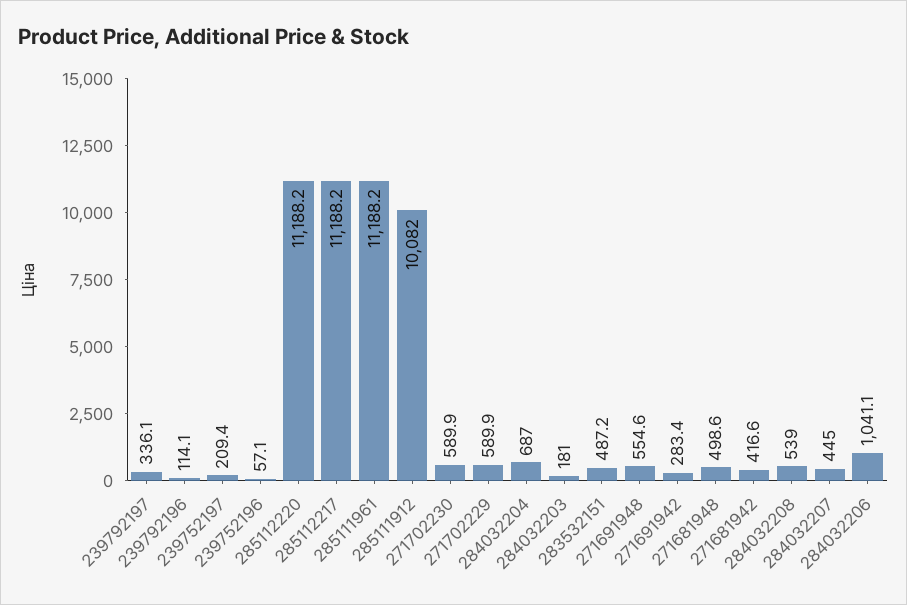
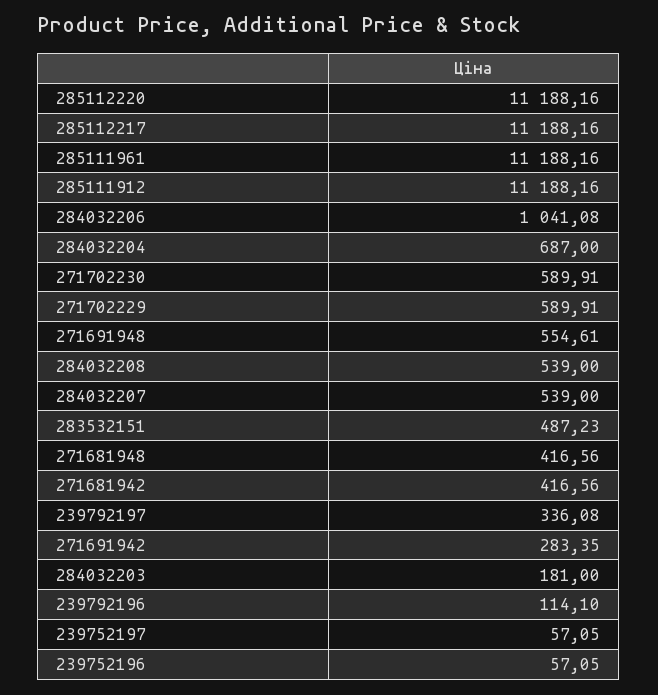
  {
    "239792197": 336.08,
    "239792196": 114.1,
-   "239752197": 209.4,
+   "239752197": 57.05,
    "239752196": 57.05,
    "285112220": 11188.16,
    "285112217": 11188.16,
    "285111961": 11188.16,
-   "285111912": 10082,
+   "285111912": 11188.16,
    "271702230": 589.91,
    "271702229": 589.91,
    "284032204": 687,
    "284032203": 181,
    "283532151": 487.23,
    "271691948": 554.61,
    "271691942": 283.35,
-   "271681948": 498.6,
+   "271681948": 416.56,
    "271681942": 416.56,
    "284032208": 539,
-   "284032207": 445,
+   "284032207": 539,
    "284032206": 1041.08
  }

